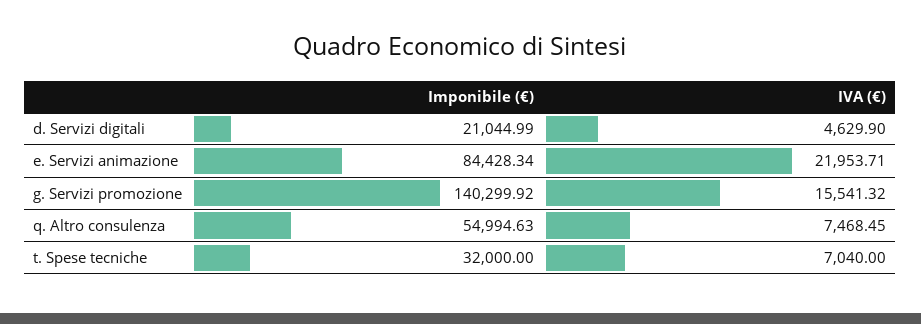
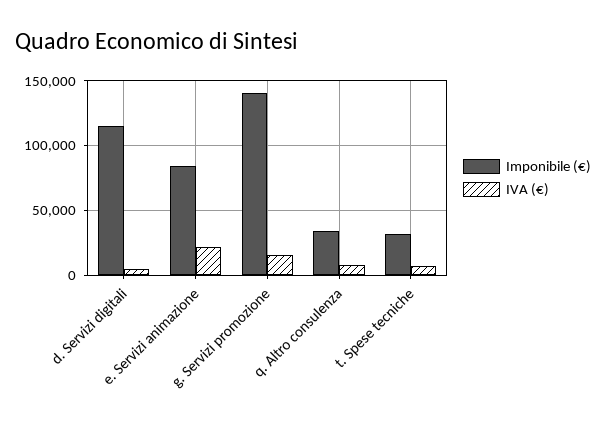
  {
    "Imponibile (€)": {
-     "d. Servizi digitali": 21044.99,
+     "d. Servizi digitali": 115000,
      "e. Servizi animazione": 84428.34,
      "g. Servizi promozione": 140299.92,
-     "q. Altro consulenza": 54994.63,
+     "q. Altro consulenza": 35000,
      "t. Spese tecniche": 32000
    },
    "IVA (€)": {
      "d. Servizi digitali": 4629.9,
      "e. Servizi animazione": 21953.71,
      "g. Servizi promozione": 15541.32,
      "q. Altro consulenza": 7468.45,
      "t. Spese tecniche": 7040
    }
  }

